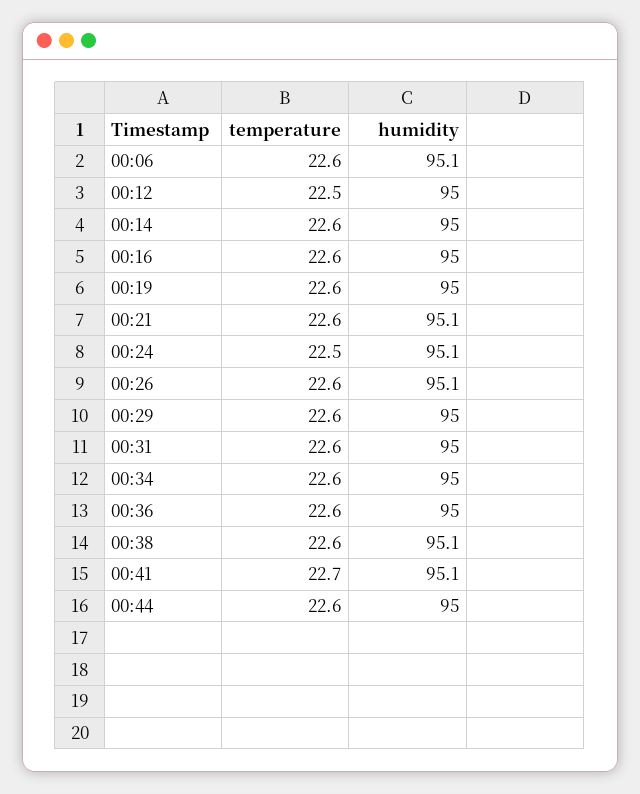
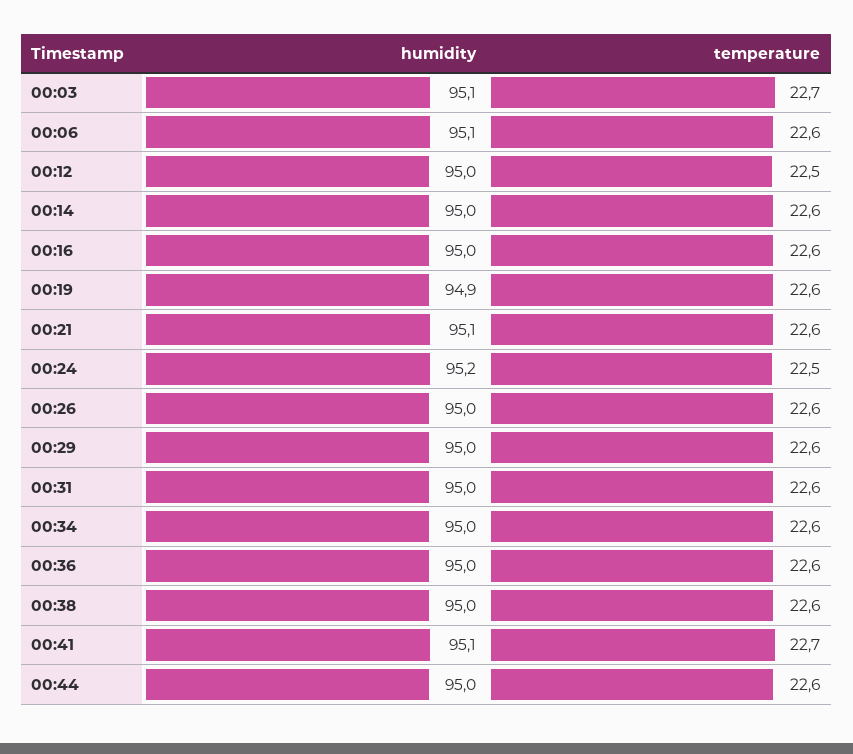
  {
    "temperature": {
      "00:06": 22.6,
      "00:12": 22.5,
      "00:14": 22.6,
      "00:16": 22.6,
      "00:19": 22.6,
      "00:21": 22.6,
      "00:24": 22.5,
      "00:26": 22.6,
      "00:29": 22.6,
      "00:31": 22.6,
      "00:34": 22.6,
      "00:36": 22.6,
      "00:38": 22.6,
      "00:41": 22.7,
-     "00:44": 22.6
+     "00:44": 22.6,
+     "00:03": 22.7
    },
    "humidity": {
      "00:06": 95.1,
      "00:12": 95,
      "00:14": 95,
      "00:16": 95,
-     "00:19": 95,
+     "00:19": 94.9,
      "00:21": 95.1,
-     "00:24": 95.1,
+     "00:24": 95.2,
-     "00:26": 95.1,
+     "00:26": 95,
      "00:29": 95,
      "00:31": 95,
      "00:34": 95,
      "00:36": 95,
-     "00:38": 95.1,
+     "00:38": 95,
      "00:41": 95.1,
-     "00:44": 95
+     "00:44": 95,
+     "00:03": 95.1
    }
  }

